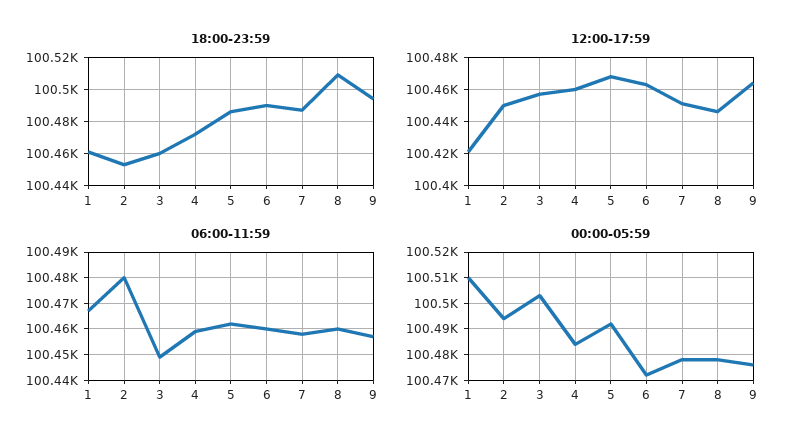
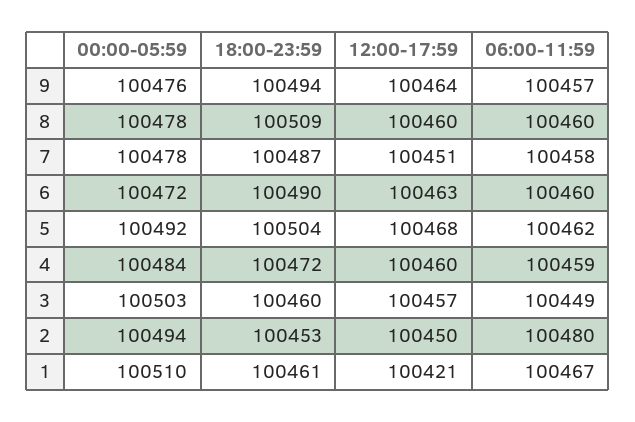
  {
    "18:00-23:59": {
      "1": 100461,
      "2": 100453,
      "3": 100460,
      "4": 100472,
-     "5": 100485,
+     "5": 100504,
      "6": 100490,
      "7": 100487,
      "8": 100509,
      "9": 100494
    },
    "12:00-17:59": {
      "1": 100421,
      "2": 100450,
      "3": 100457,
      "4": 100460,
      "5": 100468,
      "6": 100463,
      "7": 100451,
-     "8": 100445,
+     "8": 100460,
      "9": 100464
    },
    "06:00-11:59": {
      "1": 100467,
      "2": 100480,
      "3": 100449,
      "4": 100459,
      "5": 100462,
      "6": 100460,
      "7": 100458,
      "8": 100460,
      "9": 100457
    },
    "00:00-05:59": {
      "1": 100510,
      "2": 100494,
      "3": 100503,
      "4": 100484,
      "5": 100492,
      "6": 100472,
      "7": 100478,
      "8": 100478,
      "9": 100476
    }
  }

